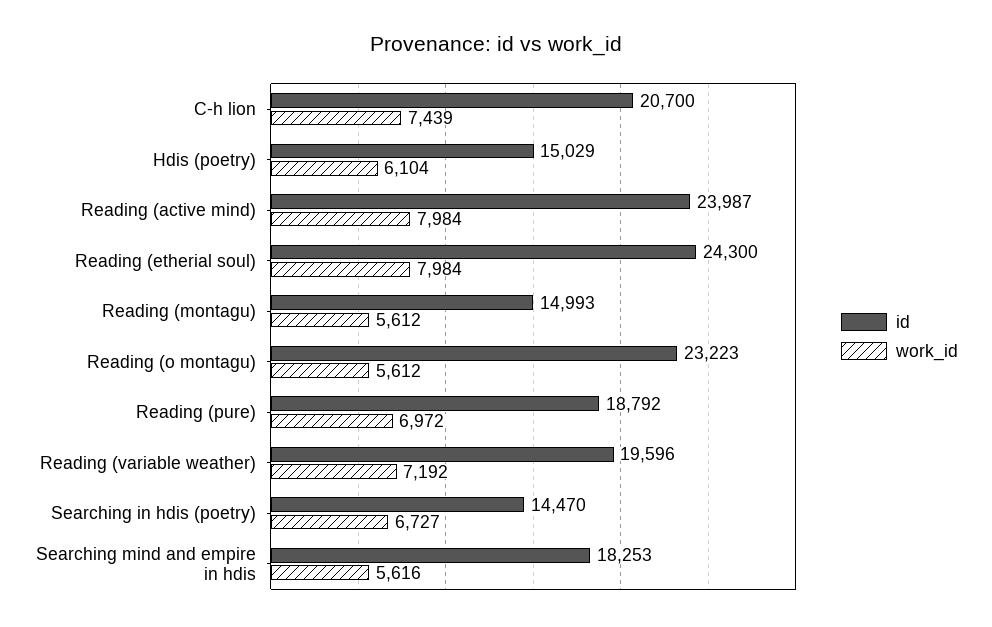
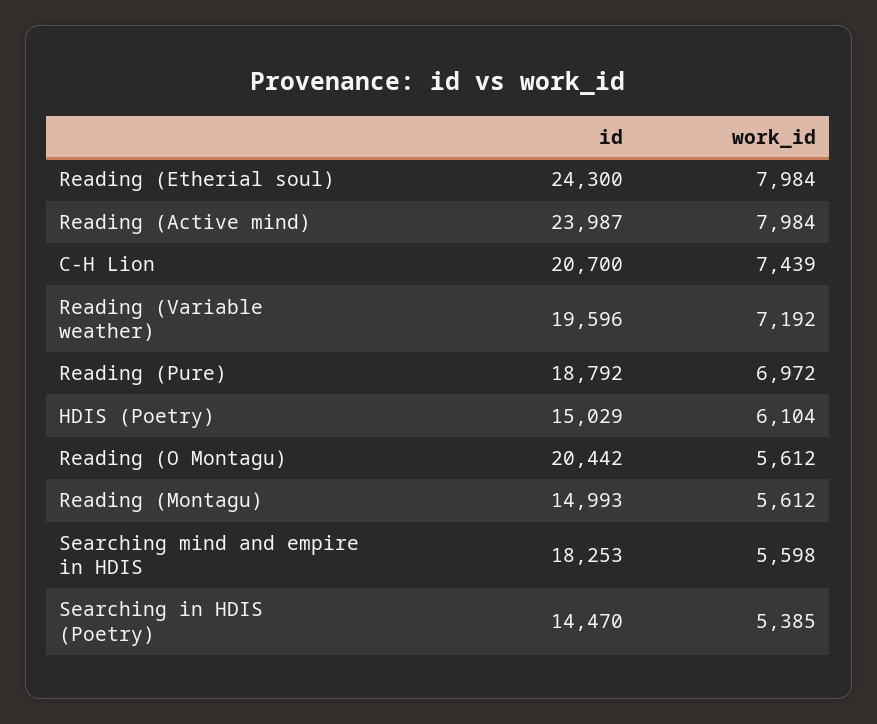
  {
    "id": {
      "C-h lion": 20700,
      "Hdis (poetry)": 15029,
      "Reading (active mind)": 23987,
      "Reading (etherial soul)": 24300,
      "Reading (montagu)": 14993,
-     "Reading (o montagu)": 23223,
+     "Reading (o montagu)": 20442,
      "Reading (pure)": 18792,
      "Reading (variable weather)": 19596,
      "Searching in hdis (poetry)": 14470,
      "Searching mind and empire in hdis": 18253
    },
    "work_id": {
      "C-h lion": 7439,
      "Hdis (poetry)": 6104,
      "Reading (active mind)": 7984,
      "Reading (etherial soul)": 7984,
      "Reading (montagu)": 5612,
      "Reading (o montagu)": 5612,
      "Reading (pure)": 6972,
      "Reading (variable weather)": 7192,
-     "Searching in hdis (poetry)": 6727,
+     "Searching in hdis (poetry)": 5385,
-     "Searching mind and empire in hdis": 5616
+     "Searching mind and empire in hdis": 5598
    }
  }

